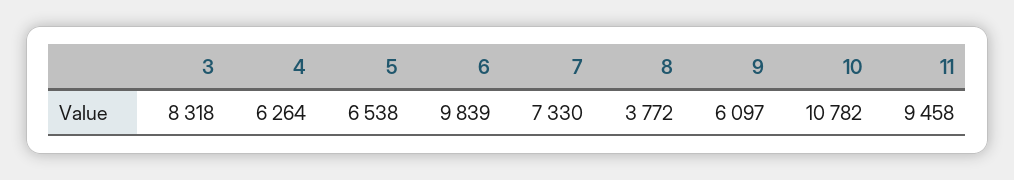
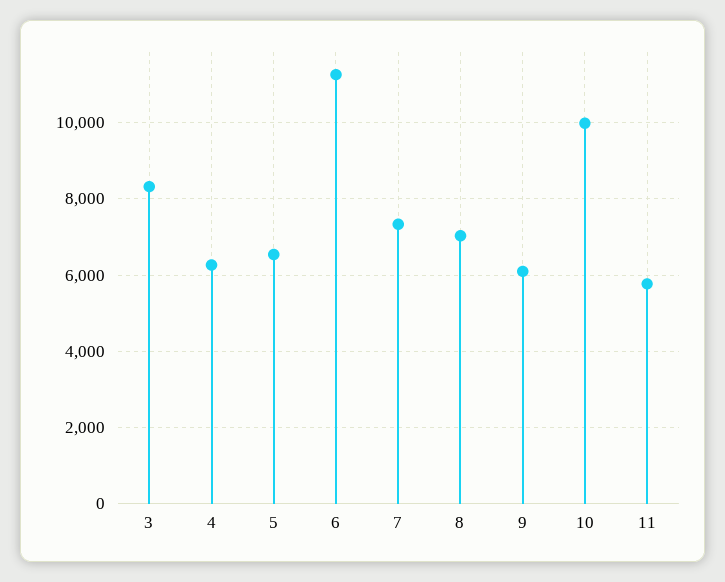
  {
    "3": 8318,
    "4": 6264,
    "5": 6538,
-   "6": 9839,
+   "6": 11200,
    "7": 7330,
-   "8": 3772,
+   "8": 7000,
    "9": 6097,
-   "10": 10782,
+   "10": 10000,
-   "11": 9458
+   "11": 5800
  }

